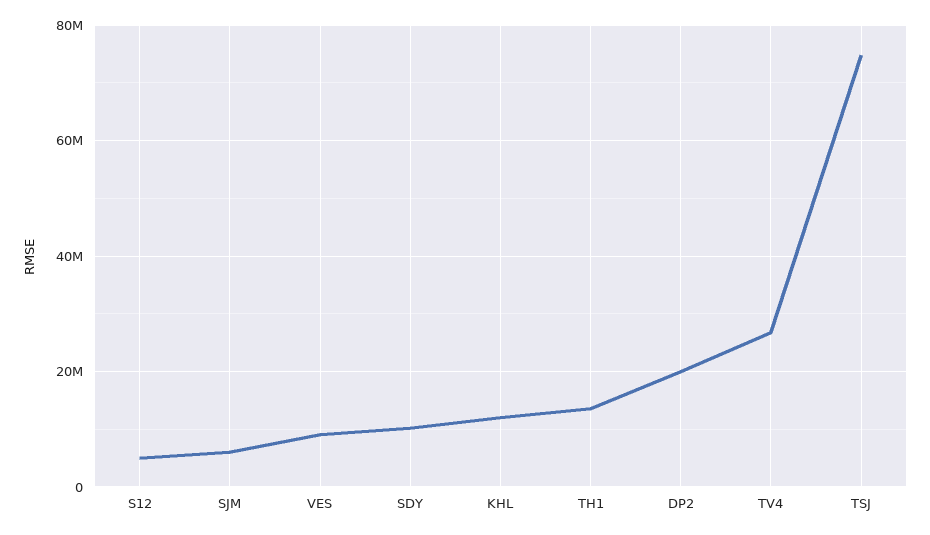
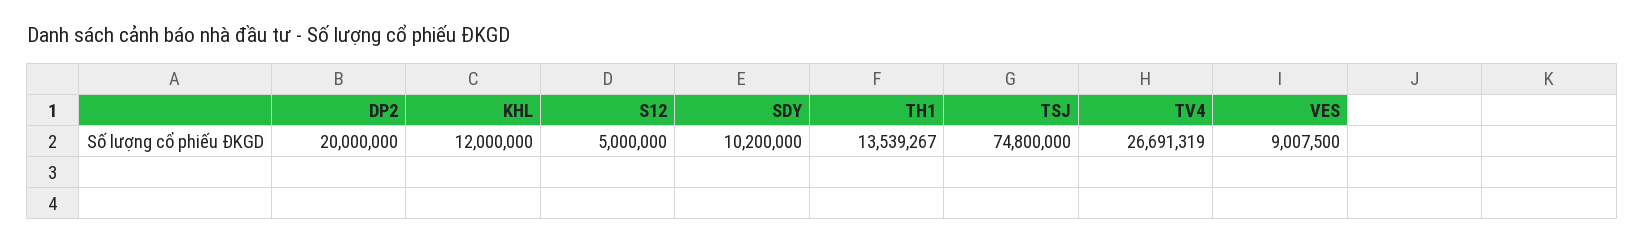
  {
    "S12": 5000000,
-   "SJM": 6000000,
    "VES": 9007500,
    "SDY": 10200000,
    "KHL": 12000000,
    "TH1": 13539267,
    "DP2": 20000000,
    "TV4": 26691319,
    "TSJ": 74800000
  }

